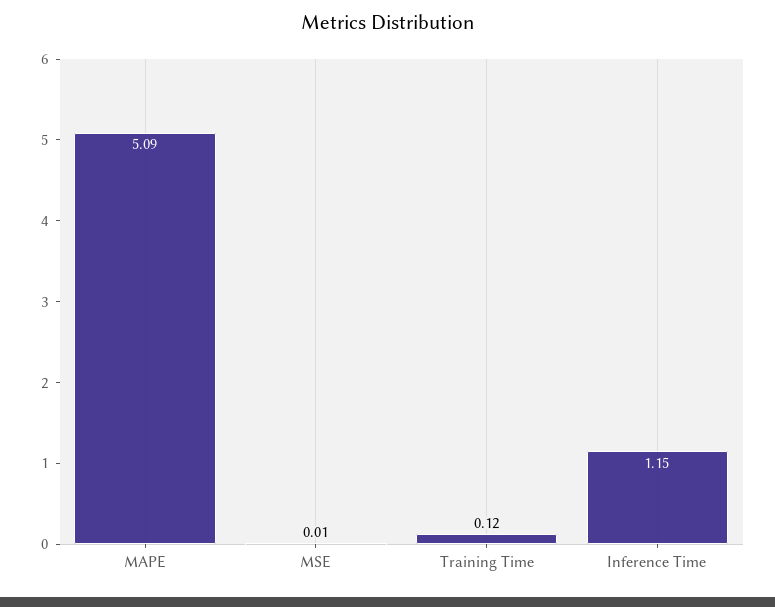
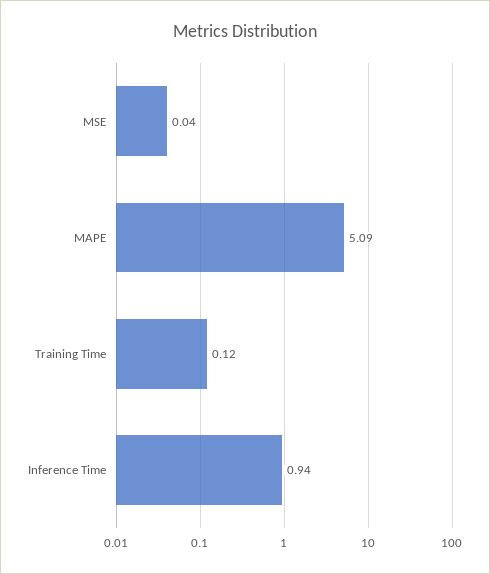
  {
    "MAPE": 5.09,
-   "MSE": 0.01,
+   "MSE": 0.04,
    "Training Time": 0.12,
-   "Inference Time": 1.15
+   "Inference Time": 0.94
  }

